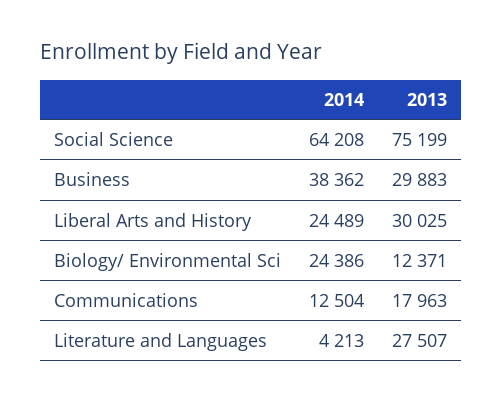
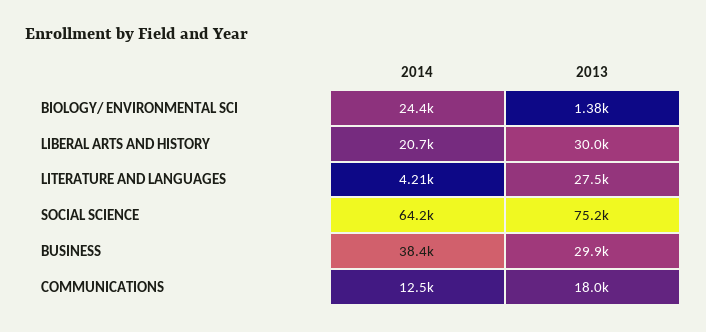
  {
    "2014": {
      "Social Science": 64208,
      "Business": 38362,
-     "Liberal Arts and History": 24489,
+     "Liberal Arts and History": 20700,
      "Biology/ Environmental Sci": 24386,
      "Communications": 12504,
      "Literature and Languages": 4213
    },
    "2013": {
      "Social Science": 75199,
      "Business": 29883,
      "Liberal Arts and History": 30025,
-     "Biology/ Environmental Sci": 12371,
+     "Biology/ Environmental Sci": 1380,
      "Communications": 17963,
      "Literature and Languages": 27507
    }
  }

